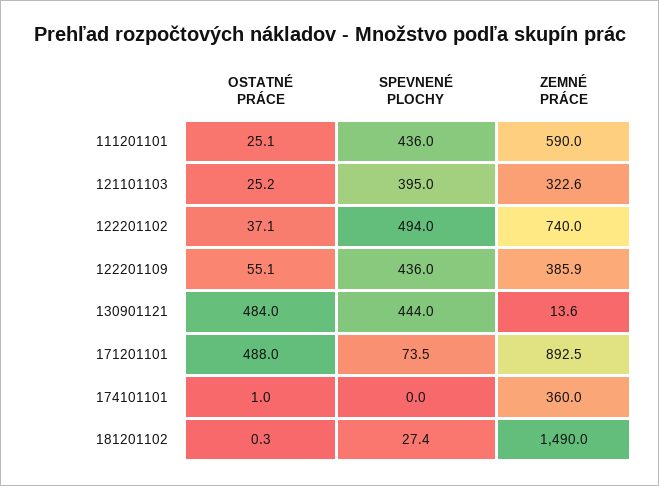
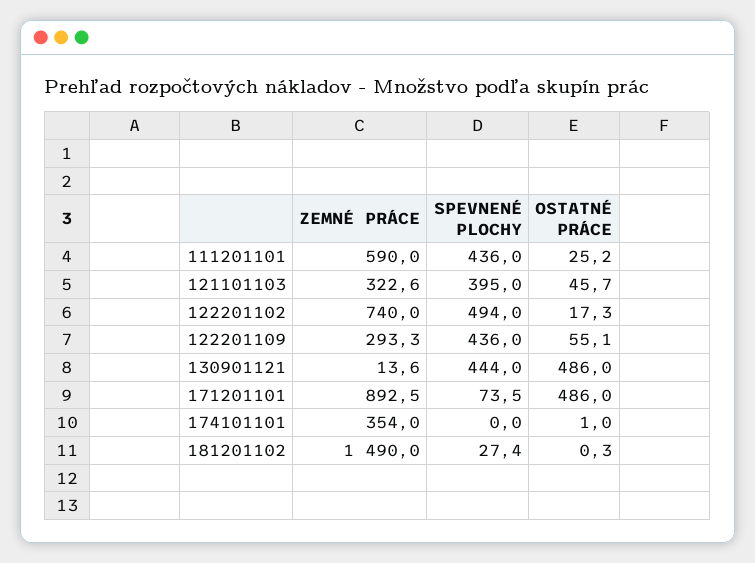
  {
    "OSTATNÉ PRÁCE": {
-     "111201101": 25.1,
+     "111201101": 25.2,
-     "121101103": 25.2,
+     "121101103": 45.7,
-     "122201102": 37.1,
+     "122201102": 17.3,
      "122201109": 55.1,
-     "130901121": 484,
+     "130901121": 486,
-     "171201101": 488,
+     "171201101": 486,
      "174101101": 1,
      "181201102": 0.3
    },
    "SPEVNENÉ PLOCHY": {
      "111201101": 436,
      "121101103": 395,
      "122201102": 494,
      "122201109": 436,
      "130901121": 444,
      "171201101": 73.5,
      "174101101": 0,
      "181201102": 27.4
    },
    "ZEMNÉ PRÁCE": {
      "111201101": 590,
      "121101103": 322.6,
      "122201102": 740,
-     "122201109": 385.9,
+     "122201109": 293.3,
      "130901121": 13.6,
      "171201101": 892.5,
-     "174101101": 360,
+     "174101101": 354,
      "181201102": 1490
    }
  }

